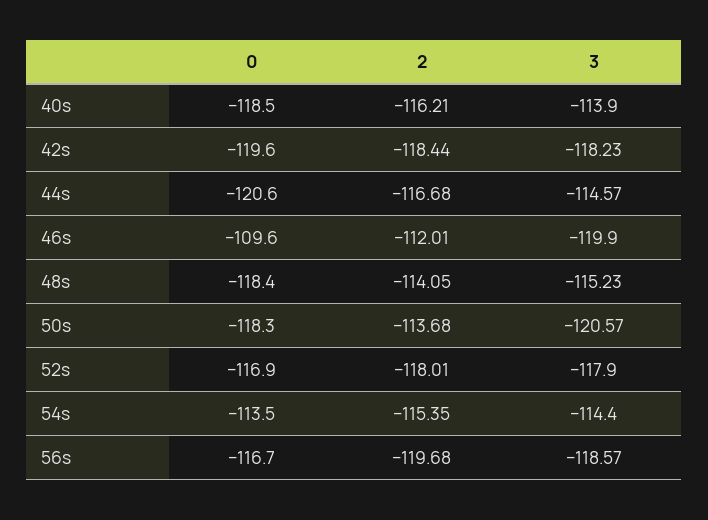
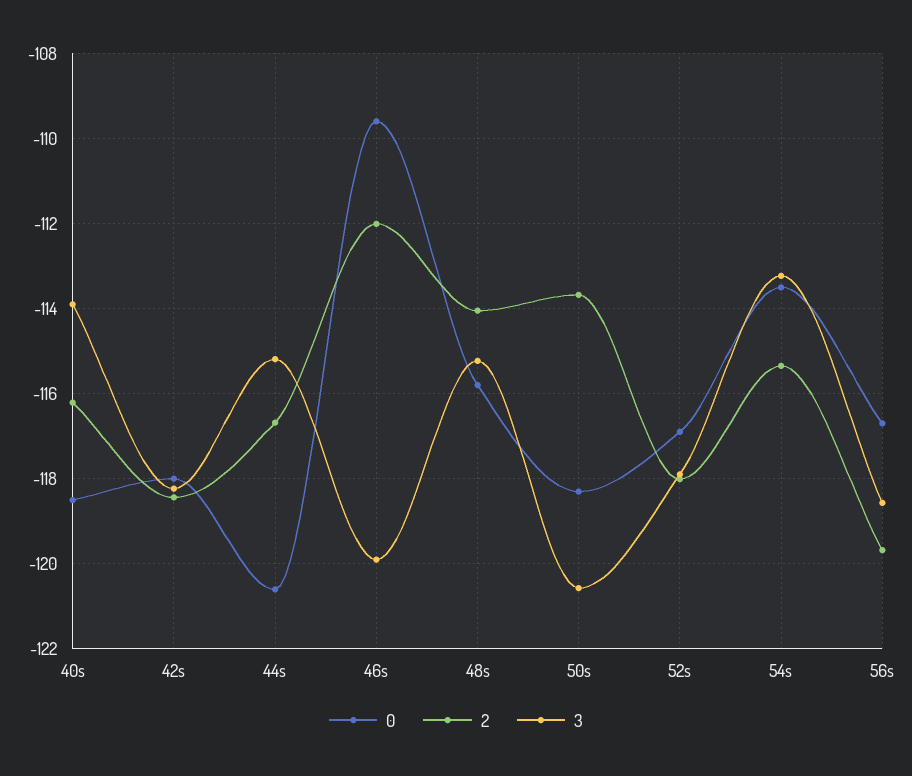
  {
    "0": {
      "40s": -118.5,
-     "42s": -119.6,
+     "42s": -118,
      "44s": -120.6,
      "46s": -109.6,
-     "48s": -118.4,
+     "48s": -115.8,
      "50s": -118.3,
      "52s": -116.9,
      "54s": -113.5,
      "56s": -116.7
    },
    "2": {
      "40s": -116.21,
      "42s": -118.44,
      "44s": -116.68,
      "46s": -112.01,
      "48s": -114.05,
      "50s": -113.68,
      "52s": -118.01,
      "54s": -115.35,
      "56s": -119.68
    },
    "3": {
      "40s": -113.9,
      "42s": -118.23,
-     "44s": -114.57,
+     "44s": -115.2,
      "46s": -119.9,
      "48s": -115.23,
      "50s": -120.57,
      "52s": -117.9,
-     "54s": -114.4,
+     "54s": -113.2,
      "56s": -118.57
    }
  }

